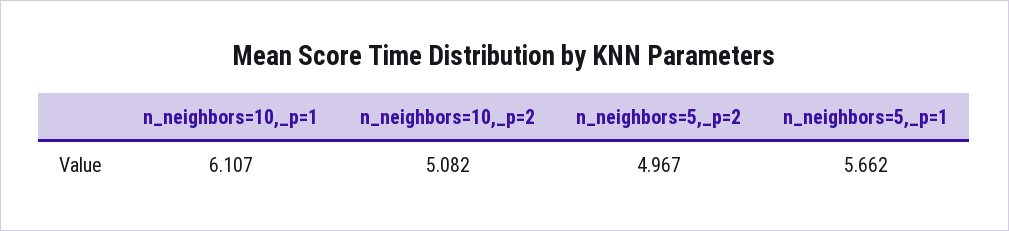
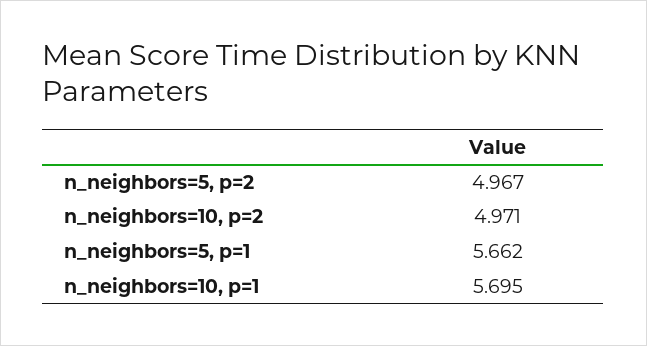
  {
-   "n_neighbors=10,_p=1": 6.107,
+   "n_neighbors=10,_p=1": 5.695,
-   "n_neighbors=10,_p=2": 5.082,
+   "n_neighbors=10,_p=2": 4.971,
    "n_neighbors=5,_p=2": 4.967,
    "n_neighbors=5,_p=1": 5.662
  }

